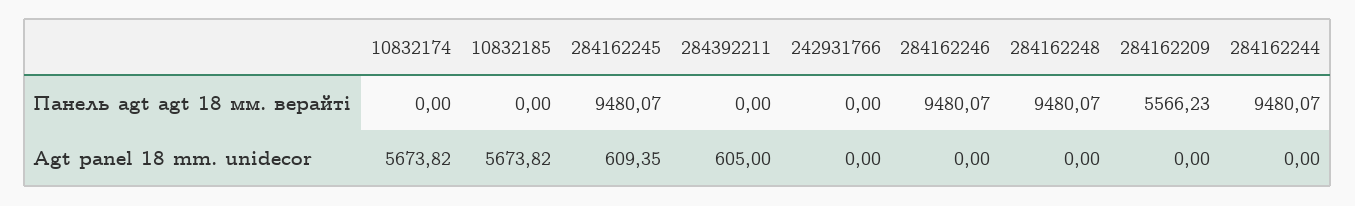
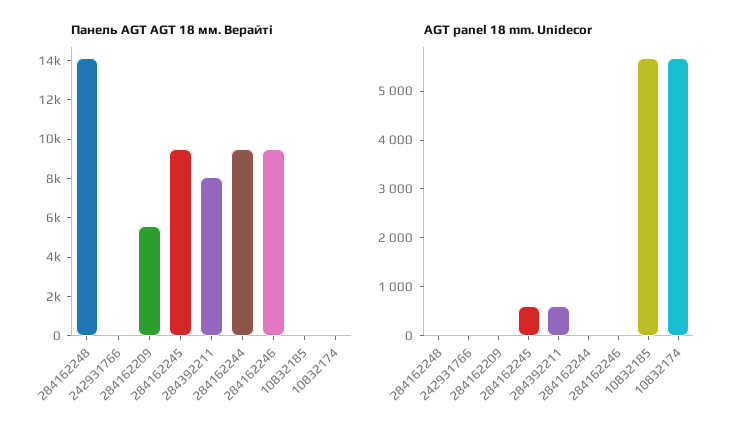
  {
    "Панель agt agt 18 мм. верайті": {
      "10832174": 0,
      "10832185": 0,
      "284162245": 9480.07,
-     "284392211": 0,
+     "284392211": 8000,
      "242931766": 0,
      "284162246": 9480.07,
-     "284162248": 9480.07,
+     "284162248": 14000,
      "284162209": 5566.23,
      "284162244": 9480.07
    },
    "Agt panel 18 mm. unidecor": {
      "10832174": 5673.82,
      "10832185": 5673.82,
      "284162245": 609.35,
      "284392211": 605,
      "242931766": 0,
      "284162246": 0,
      "284162248": 0,
      "284162209": 0,
      "284162244": 0
    }
  }

